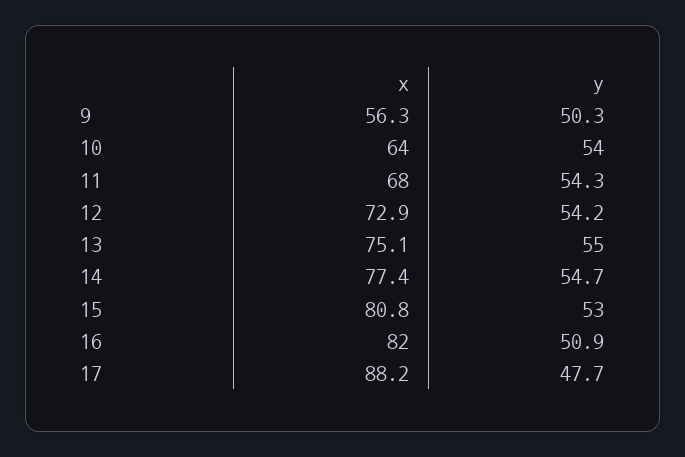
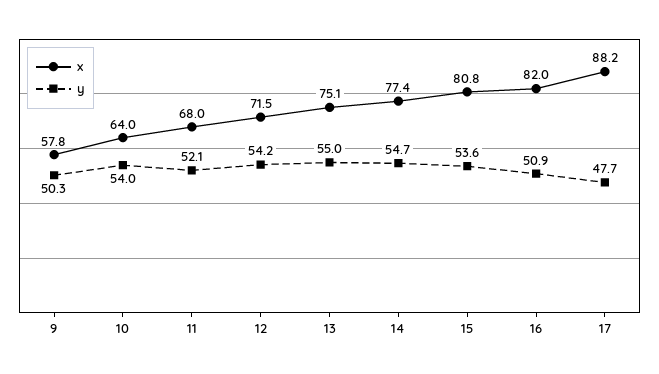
  {
    "x": {
-     "9": 56.3,
+     "9": 57.8,
      "10": 64,
      "11": 68,
-     "12": 72.9,
+     "12": 71.5,
      "13": 75.1,
      "14": 77.4,
      "15": 80.8,
      "16": 82,
      "17": 88.2
    },
    "y": {
      "9": 50.3,
      "10": 54,
-     "11": 54.3,
+     "11": 52.1,
      "12": 54.2,
      "13": 55,
      "14": 54.7,
-     "15": 53,
+     "15": 53.6,
      "16": 50.9,
      "17": 47.7
    }
  }

